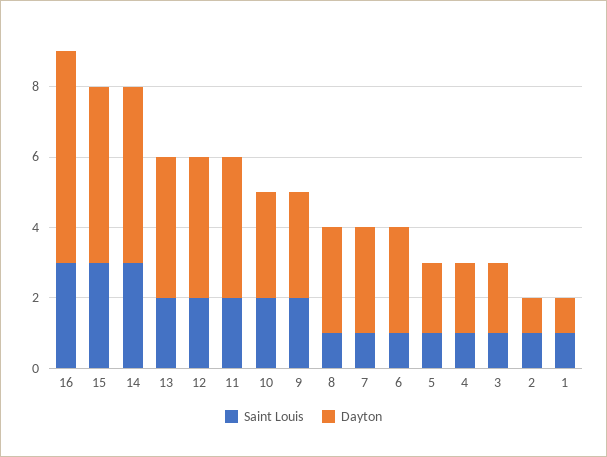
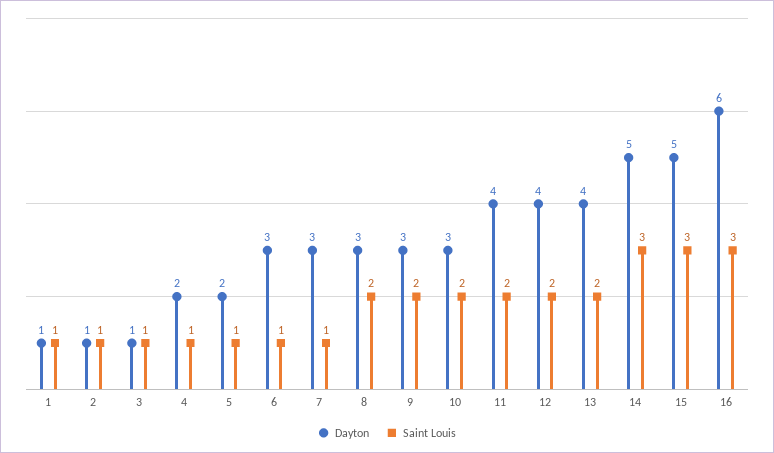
  {
    "Saint Louis": {
      "16": 3,
      "15": 3,
      "14": 3,
      "13": 2,
      "12": 2,
      "11": 2,
      "10": 2,
      "9": 2,
-     "8": 1,
+     "8": 2,
      "7": 1,
      "6": 1,
      "5": 1,
      "4": 1,
      "3": 1,
      "2": 1,
      "1": 1
    },
    "Dayton": {
      "16": 6,
      "15": 5,
      "14": 5,
      "13": 4,
      "12": 4,
      "11": 4,
      "10": 3,
      "9": 3,
      "8": 3,
      "7": 3,
      "6": 3,
      "5": 2,
      "4": 2,
-     "3": 2,
+     "3": 1,
      "2": 1,
      "1": 1
    }
  }

